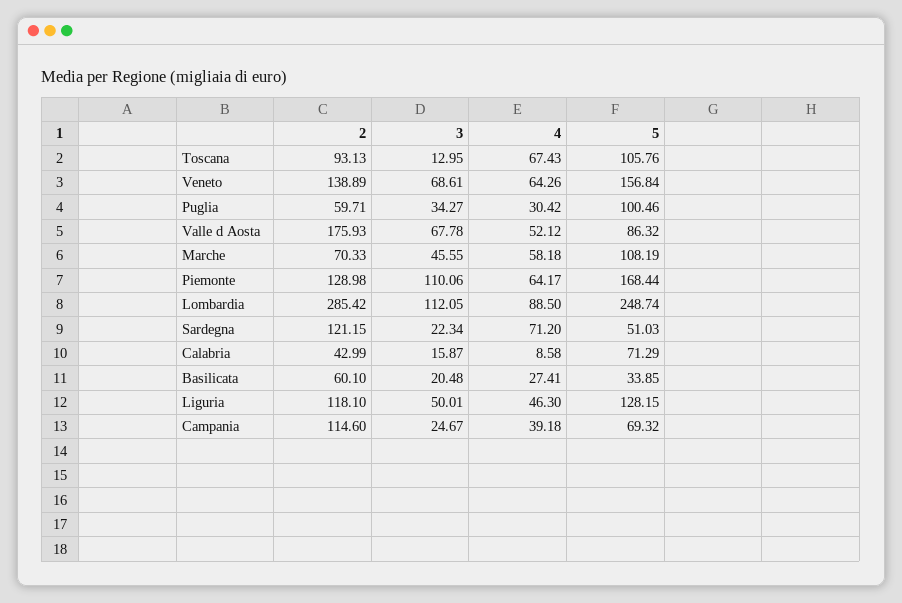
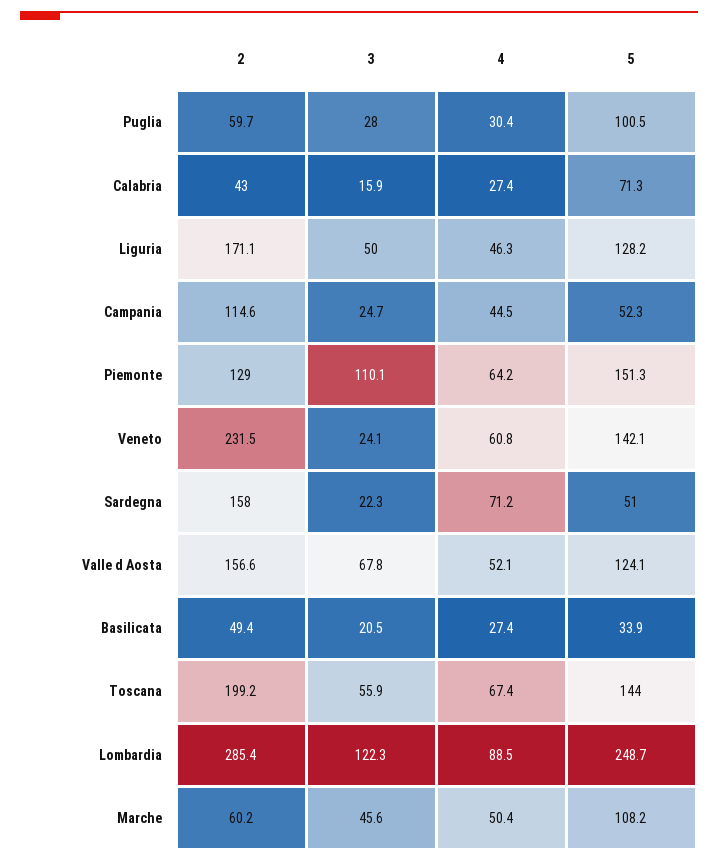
  {
    "2": {
-     "Toscana": 93.13,
+     "Toscana": 199.2,
-     "Veneto": 138.89,
+     "Veneto": 231.5,
      "Puglia": 59.71,
-     "Valle d Aosta": 175.93,
+     "Valle d Aosta": 156.6,
-     "Marche": 70.33,
+     "Marche": 60.2,
      "Piemonte": 128.98,
      "Lombardia": 285.42,
-     "Sardegna": 121.15,
+     "Sardegna": 158,
      "Calabria": 42.99,
-     "Basilicata": 60.1,
+     "Basilicata": 49.4,
-     "Liguria": 118.1,
+     "Liguria": 171.1,
      "Campania": 114.6
    },
    "3": {
-     "Toscana": 12.95,
+     "Toscana": 55.9,
-     "Veneto": 68.61,
+     "Veneto": 24.1,
-     "Puglia": 34.27,
+     "Puglia": 28,
      "Valle d Aosta": 67.78,
      "Marche": 45.55,
      "Piemonte": 110.06,
-     "Lombardia": 112.05,
+     "Lombardia": 122.3,
      "Sardegna": 22.34,
      "Calabria": 15.87,
      "Basilicata": 20.48,
      "Liguria": 50.01,
      "Campania": 24.67
    },
    "4": {
      "Toscana": 67.43,
-     "Veneto": 64.26,
+     "Veneto": 60.8,
      "Puglia": 30.42,
      "Valle d Aosta": 52.12,
-     "Marche": 58.18,
+     "Marche": 50.4,
      "Piemonte": 64.17,
      "Lombardia": 88.5,
      "Sardegna": 71.2,
-     "Calabria": 8.58,
+     "Calabria": 27.4,
      "Basilicata": 27.41,
      "Liguria": 46.3,
-     "Campania": 39.18
+     "Campania": 44.5
    },
    "5": {
-     "Toscana": 105.76,
+     "Toscana": 144,
-     "Veneto": 156.84,
+     "Veneto": 142.1,
      "Puglia": 100.46,
-     "Valle d Aosta": 86.32,
+     "Valle d Aosta": 124.1,
      "Marche": 108.19,
-     "Piemonte": 168.44,
+     "Piemonte": 151.3,
      "Lombardia": 248.74,
      "Sardegna": 51.03,
      "Calabria": 71.29,
      "Basilicata": 33.85,
      "Liguria": 128.15,
-     "Campania": 69.32
+     "Campania": 52.3
    }
  }

